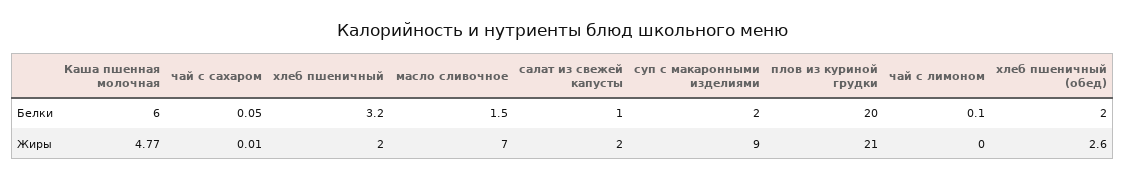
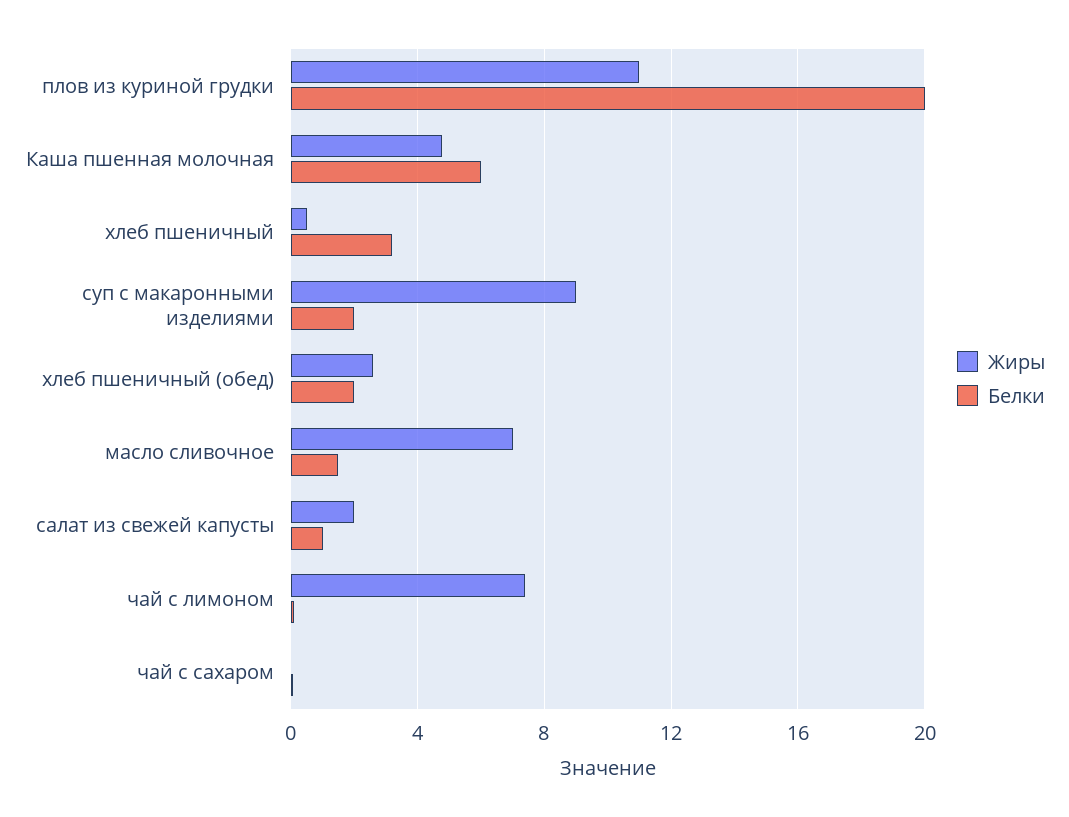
  {
    "Белки": {
      "Каша пшенная молочная": 6,
      "чай с сахаром": 0.05,
      "хлеб пшеничный": 3.2,
      "масло сливочное": 1.5,
      "салат из свежей капусты": 1,
      "суп с макаронными изделиями": 2,
      "плов из куриной грудки": 20,
      "чай с лимоном": 0.1,
      "хлеб пшеничный (обед)": 2
    },
    "Жиры": {
      "Каша пшенная молочная": 4.77,
      "чай с сахаром": 0.01,
-     "хлеб пшеничный": 2,
+     "хлеб пшеничный": 0.5,
      "масло сливочное": 7,
      "салат из свежей капусты": 2,
      "суп с макаронными изделиями": 9,
-     "плов из куриной грудки": 21,
+     "плов из куриной грудки": 11,
-     "чай с лимоном": 0,
+     "чай с лимоном": 7.5,
      "хлеб пшеничный (обед)": 2.6
    }
  }

